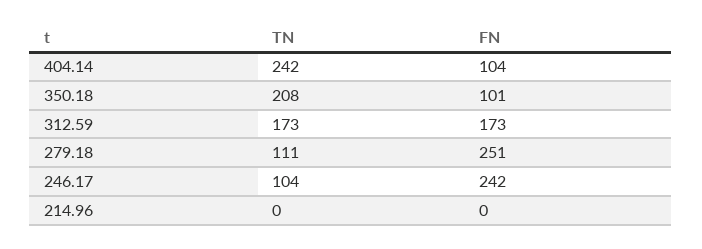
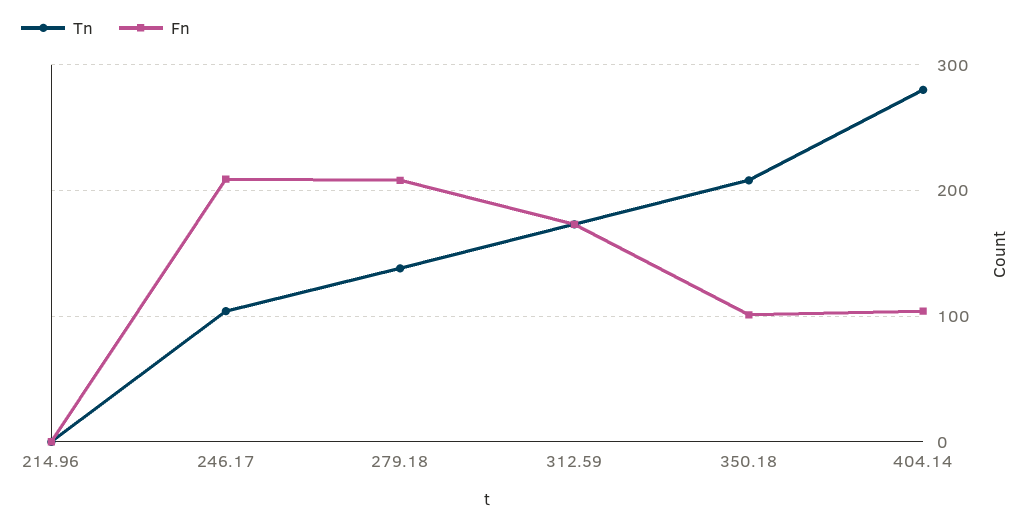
  {
    "TN": {
-     "404.14": 242,
+     "404.14": 280,
      "350.18": 208,
      "312.59": 173,
-     "279.18": 111,
+     "279.18": 140,
      "246.17": 104,
      "214.96": 0
    },
    "FN": {
      "404.14": 104,
      "350.18": 101,
      "312.59": 173,
-     "279.18": 251,
+     "279.18": 210,
-     "246.17": 242,
+     "246.17": 210,
      "214.96": 0
    }
  }

